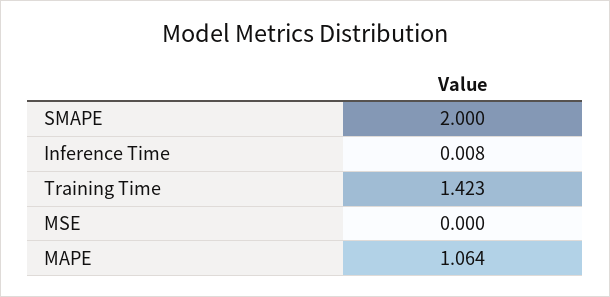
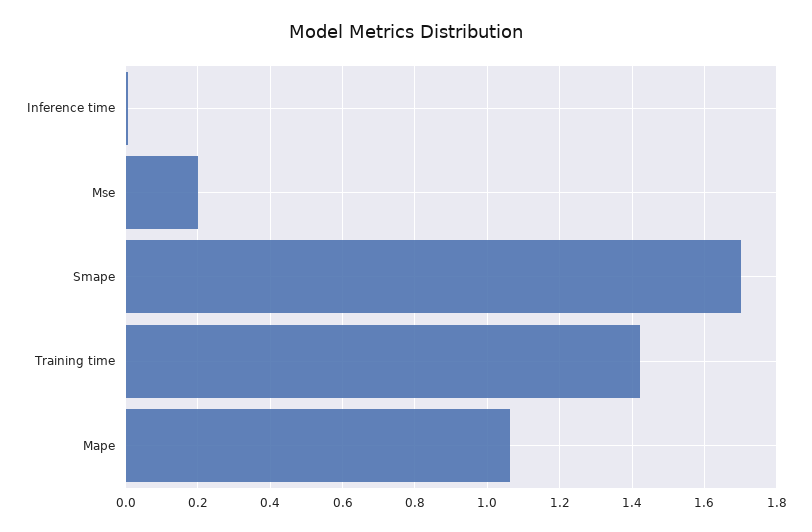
  {
-   "SMAPE": 2,
+   "SMAPE": 1.7,
    "Inference Time": 0.008,
    "Training Time": 1.423,
-   "MSE": 0,
+   "MSE": 0.2,
    "MAPE": 1.064
  }

